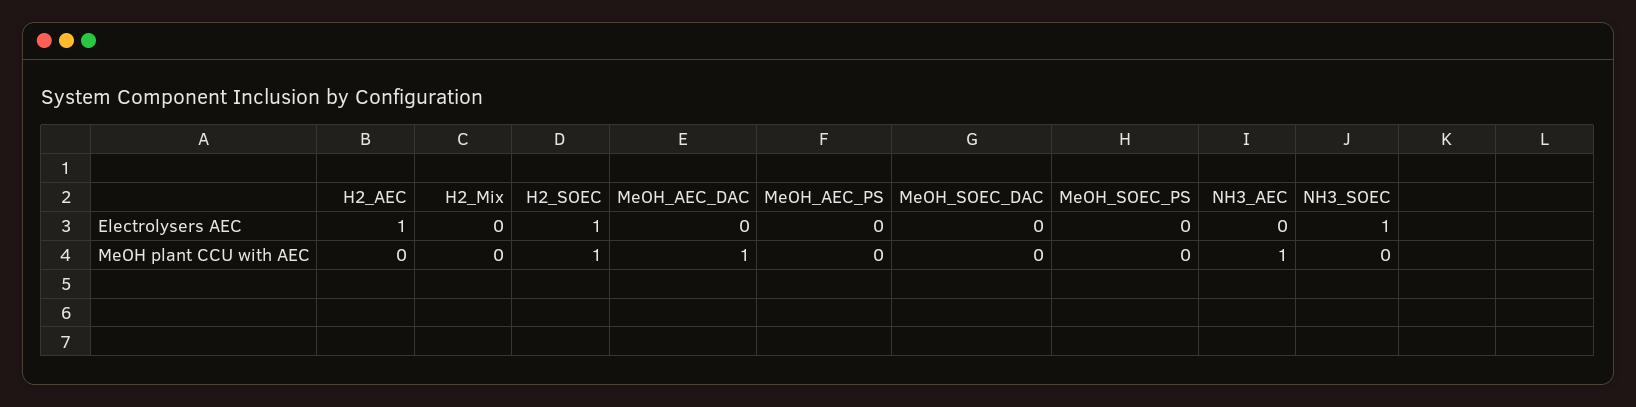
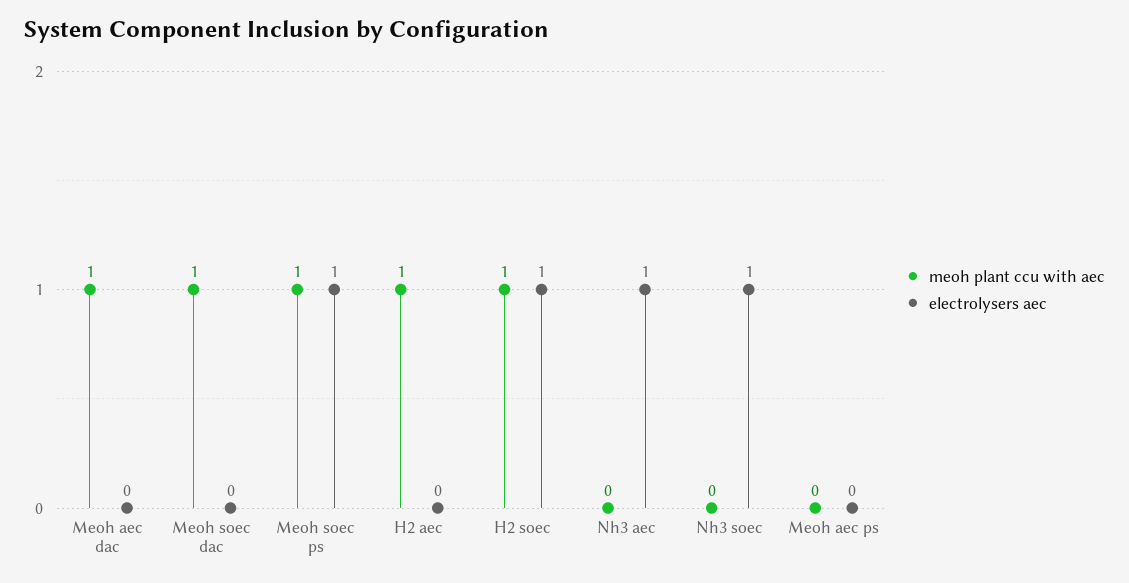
  {
    "Electrolysers AEC": {
-     "H2_AEC": 1,
+     "H2_AEC": 0,
-     "H2_Mix": 0,
      "H2_SOEC": 1,
      "MeOH_AEC_DAC": 0,
      "MeOH_AEC_PS": 0,
      "MeOH_SOEC_DAC": 0,
-     "MeOH_SOEC_PS": 0,
+     "MeOH_SOEC_PS": 1,
-     "NH3_AEC": 0,
+     "NH3_AEC": 1,
      "NH3_SOEC": 1
    },
    "MeOH plant CCU with AEC": {
-     "H2_AEC": 0,
+     "H2_AEC": 1,
-     "H2_Mix": 0,
      "H2_SOEC": 1,
      "MeOH_AEC_DAC": 1,
      "MeOH_AEC_PS": 0,
-     "MeOH_SOEC_DAC": 0,
+     "MeOH_SOEC_DAC": 1,
-     "MeOH_SOEC_PS": 0,
+     "MeOH_SOEC_PS": 1,
-     "NH3_AEC": 1,
+     "NH3_AEC": 0,
      "NH3_SOEC": 0
    }
  }

